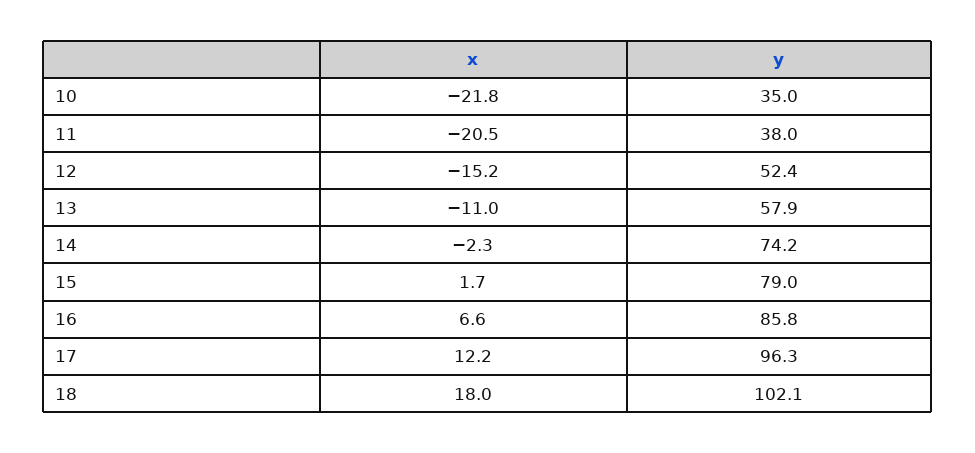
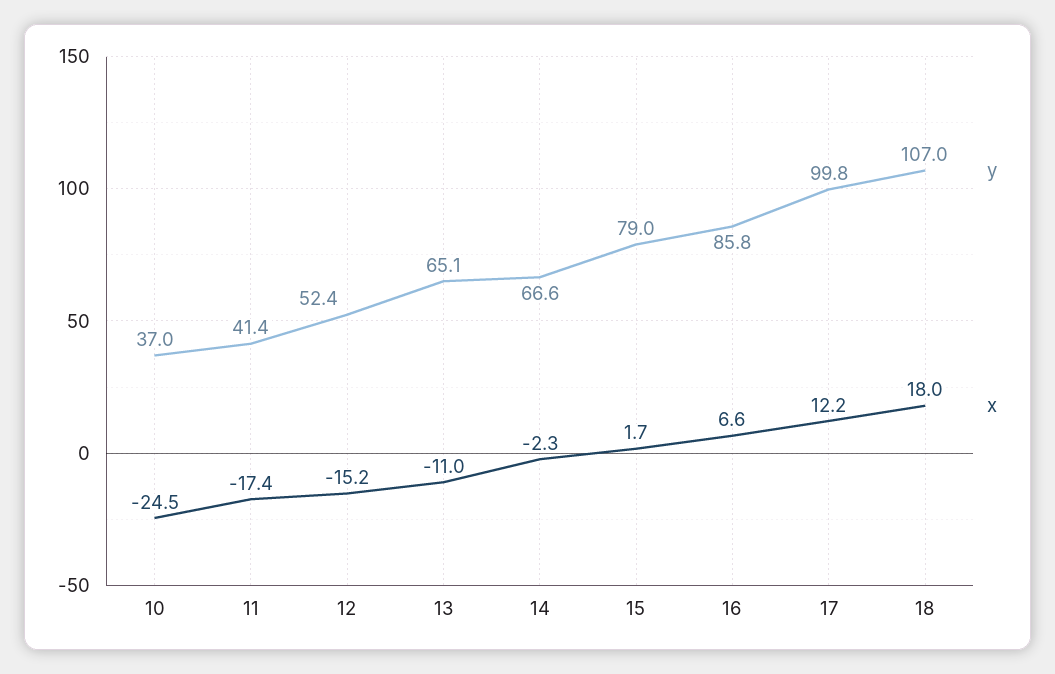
  {
    "x": {
-     "10": -21.8,
+     "10": -24.5,
-     "11": -20.5,
+     "11": -17.4,
      "12": -15.2,
      "13": -11,
      "14": -2.3,
      "15": 1.7,
      "16": 6.6,
      "17": 12.2,
      "18": 18
    },
    "y": {
-     "10": 35,
+     "10": 37,
-     "11": 38,
+     "11": 41.4,
      "12": 52.4,
-     "13": 57.9,
+     "13": 65.1,
-     "14": 74.2,
+     "14": 66.6,
      "15": 79,
      "16": 85.8,
-     "17": 96.3,
+     "17": 99.8,
-     "18": 102.1
+     "18": 107
    }
  }

